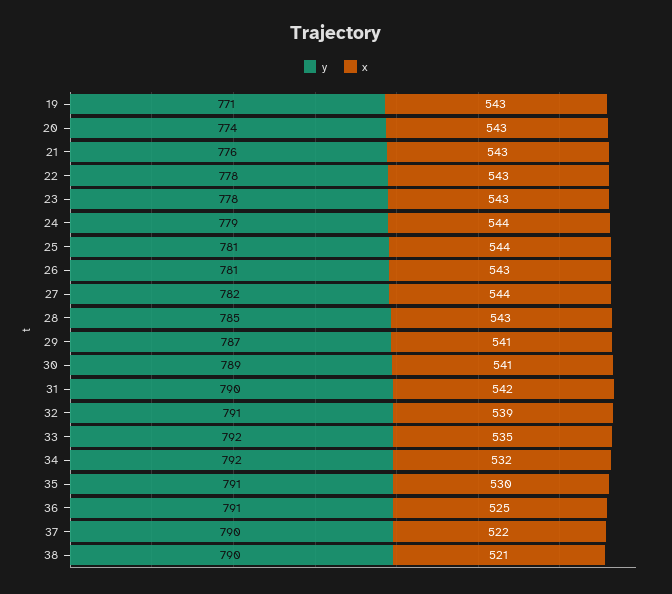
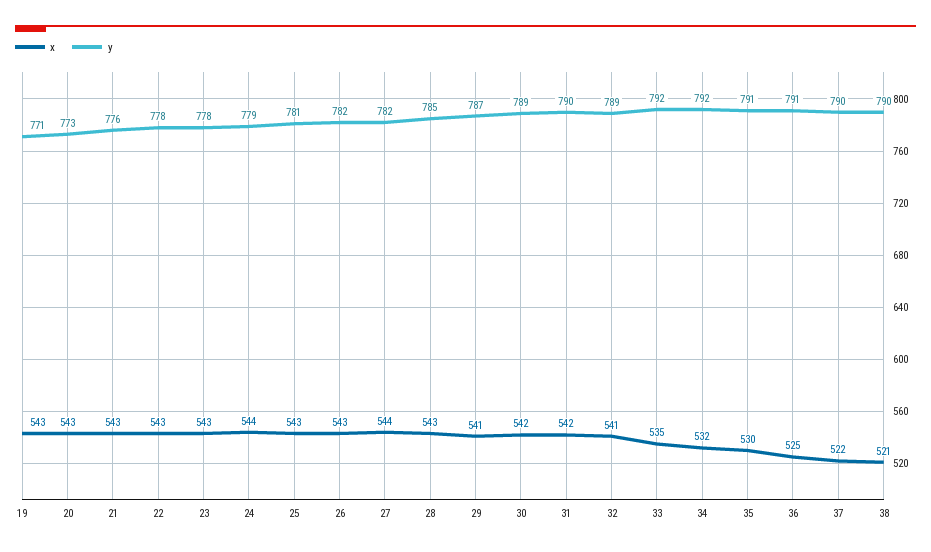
  {
    "y": {
      "19": 771,
-     "20": 774,
+     "20": 773,
      "21": 776,
      "22": 778,
      "23": 778,
      "24": 779,
      "25": 781,
-     "26": 781,
+     "26": 782,
      "27": 782,
      "28": 785,
      "29": 787,
      "30": 789,
      "31": 790,
-     "32": 791,
+     "32": 789,
      "33": 792,
      "34": 792,
      "35": 791,
      "36": 791,
      "37": 790,
      "38": 790
    },
    "x": {
      "19": 543,
      "20": 543,
      "21": 543,
      "22": 543,
      "23": 543,
      "24": 544,
-     "25": 544,
+     "25": 543,
      "26": 543,
      "27": 544,
      "28": 543,
      "29": 541,
-     "30": 541,
+     "30": 542,
      "31": 542,
-     "32": 539,
+     "32": 541,
      "33": 535,
      "34": 532,
      "35": 530,
      "36": 525,
      "37": 522,
      "38": 521
    }
  }

